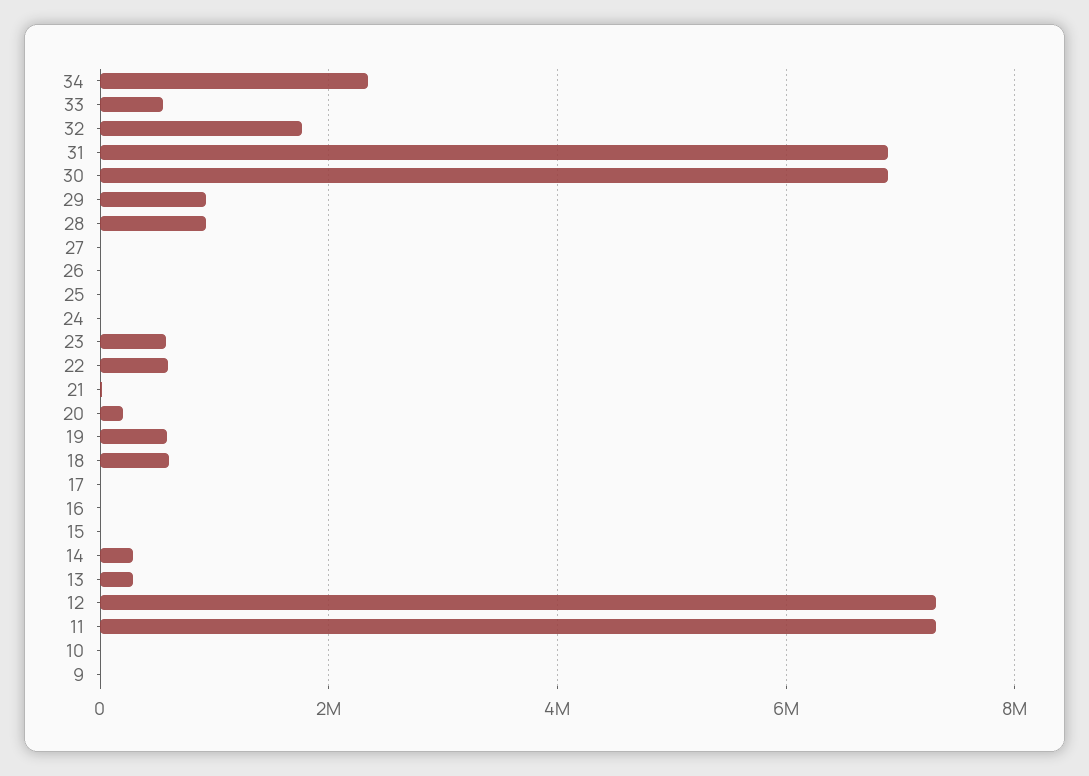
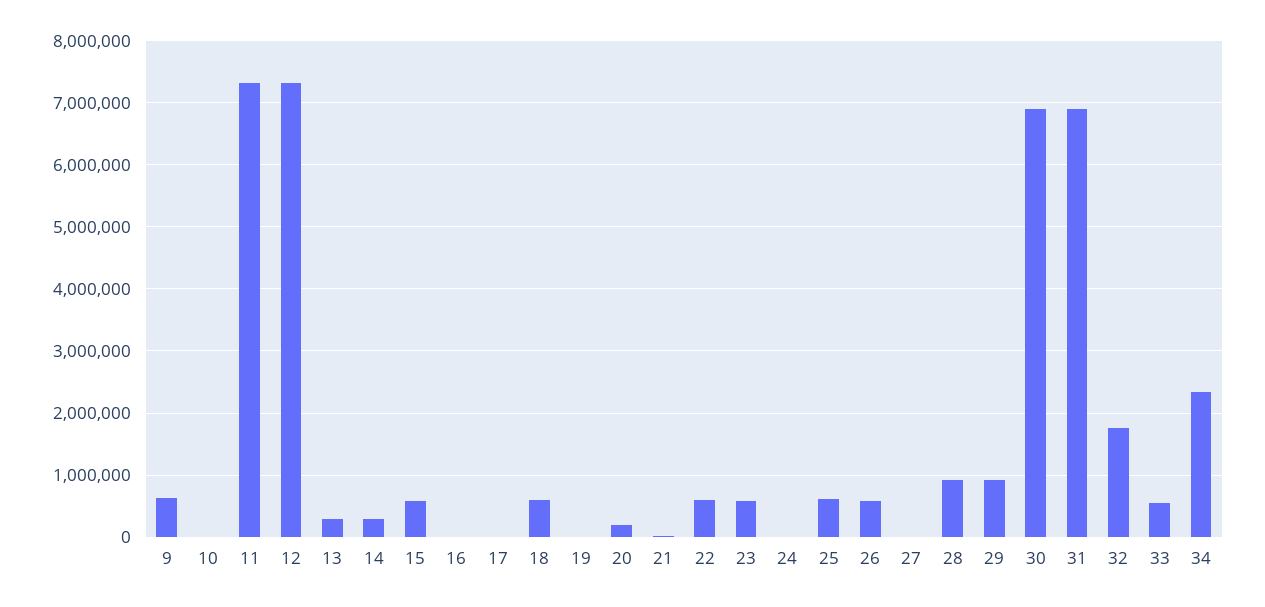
  {
    "34": 2300000,
    "33": 500000,
    "32": 1800000,
    "31": 6900000,
    "30": 6900000,
    "29": 900000,
    "28": 900000,
    "27": 0,
-   "26": 0,
+   "26": 600000,
-   "25": 0,
+   "25": 600000,
    "24": 0,
    "23": 600000,
    "22": 600000,
    "21": 0,
    "20": 200000,
-   "19": 600000,
+   "19": 0,
    "18": 600000,
    "17": 0,
    "16": 0,
-   "15": 0,
+   "15": 600000,
    "14": 300000,
    "13": 300000,
    "12": 7300000,
    "11": 7300000,
    "10": 0,
-   "9": 0
+   "9": 600000
  }

